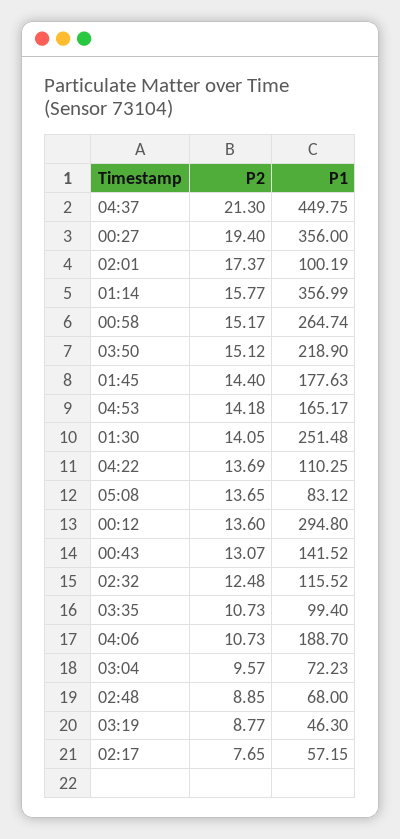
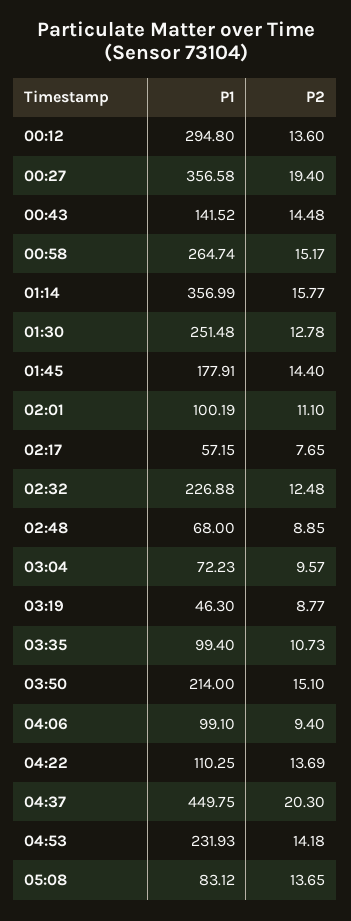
  {
    "P2": {
-     "04:37": 21.3,
+     "04:37": 20.3,
      "00:27": 19.4,
-     "02:01": 17.37,
+     "02:01": 11.1,
      "01:14": 15.77,
      "00:58": 15.17,
-     "03:50": 15.12,
+     "03:50": 15.1,
      "01:45": 14.4,
      "04:53": 14.18,
-     "01:30": 14.05,
+     "01:30": 12.78,
      "04:22": 13.69,
      "05:08": 13.65,
      "00:12": 13.6,
-     "00:43": 13.07,
+     "00:43": 14.48,
      "02:32": 12.48,
      "03:35": 10.73,
-     "04:06": 10.73,
+     "04:06": 9.4,
      "03:04": 9.57,
      "02:48": 8.85,
      "03:19": 8.77,
      "02:17": 7.65
    },
    "P1": {
      "04:37": 449.75,
-     "00:27": 356,
+     "00:27": 356.58,
      "02:01": 100.19,
      "01:14": 356.99,
      "00:58": 264.74,
-     "03:50": 218.9,
+     "03:50": 214,
-     "01:45": 177.63,
+     "01:45": 177.91,
-     "04:53": 165.17,
+     "04:53": 231.93,
      "01:30": 251.48,
      "04:22": 110.25,
      "05:08": 83.12,
      "00:12": 294.8,
      "00:43": 141.52,
-     "02:32": 115.52,
+     "02:32": 226.88,
      "03:35": 99.4,
-     "04:06": 188.7,
+     "04:06": 99.1,
      "03:04": 72.23,
      "02:48": 68,
      "03:19": 46.3,
      "02:17": 57.15
    }
  }

